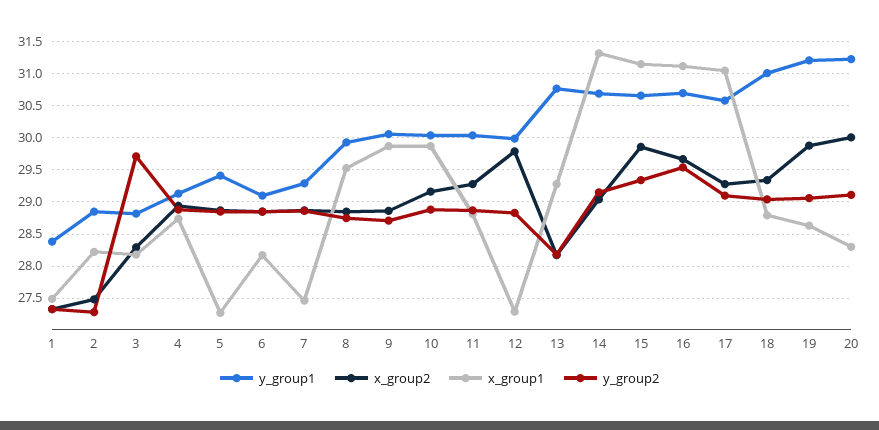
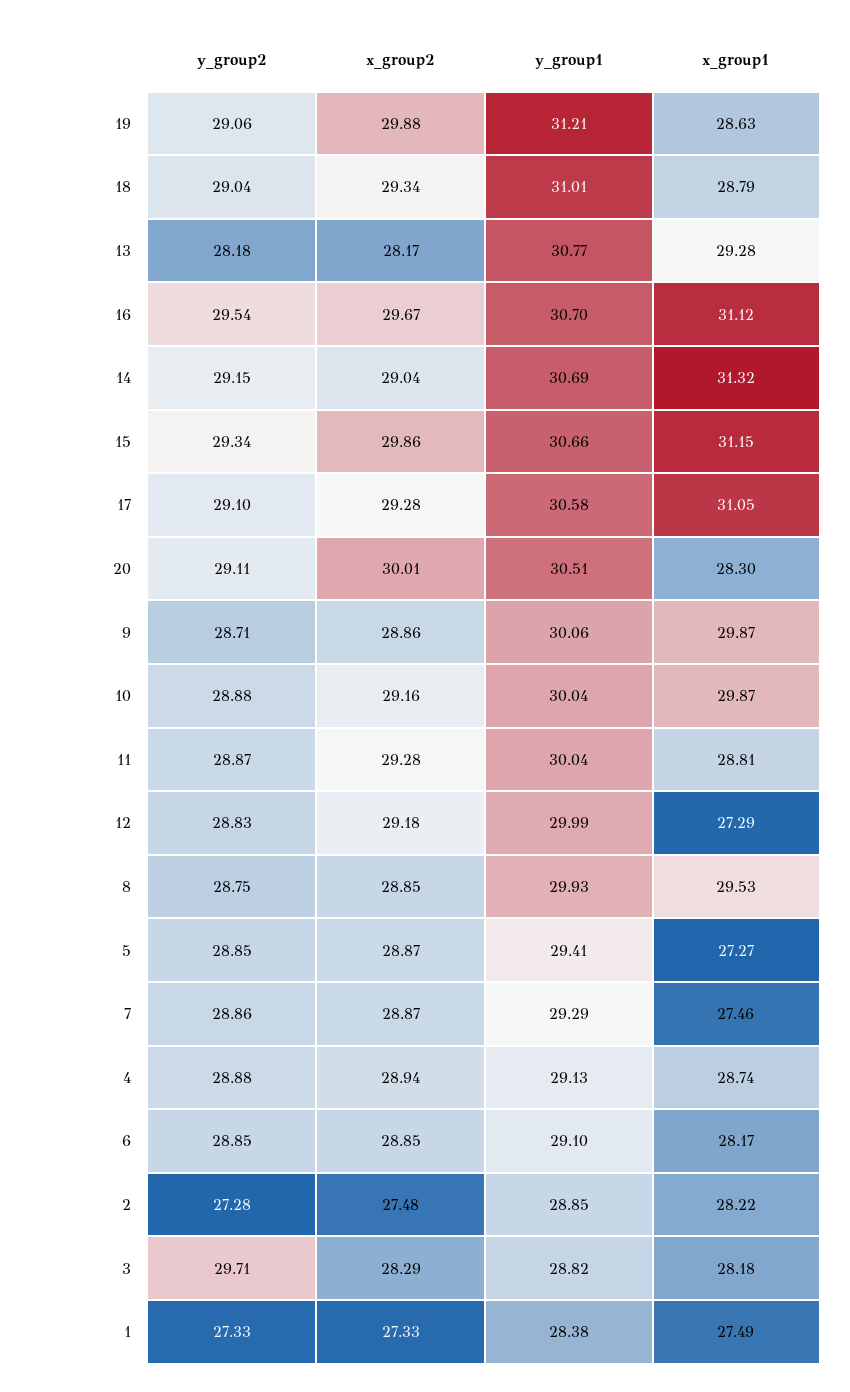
  {
    "y_group1": {
      "1": 28.38,
      "2": 28.85,
      "3": 28.82,
      "4": 29.13,
      "5": 29.41,
      "6": 29.1,
      "7": 29.29,
      "8": 29.93,
      "9": 30.06,
      "10": 30.04,
      "11": 30.04,
      "12": 29.99,
      "13": 30.77,
      "14": 30.69,
      "15": 30.66,
      "16": 30.7,
      "17": 30.58,
      "18": 31.01,
      "19": 31.21,
-     "20": 31.2
+     "20": 30.51
    },
    "x_group2": {
      "1": 27.33,
      "2": 27.48,
      "3": 28.29,
      "4": 28.94,
      "5": 28.87,
      "6": 28.85,
      "7": 28.87,
      "8": 28.85,
      "9": 28.86,
      "10": 29.16,
      "11": 29.28,
-     "12": 29.8,
+     "12": 29.18,
      "13": 28.17,
      "14": 29.04,
      "15": 29.86,
      "16": 29.67,
      "17": 29.28,
      "18": 29.34,
      "19": 29.88,
      "20": 30.01
    },
    "x_group1": {
      "1": 27.49,
      "2": 28.22,
      "3": 28.18,
      "4": 28.74,
      "5": 27.27,
      "6": 28.17,
      "7": 27.46,
      "8": 29.53,
      "9": 29.87,
      "10": 29.87,
      "11": 28.81,
      "12": 27.29,
      "13": 29.28,
      "14": 31.32,
      "15": 31.15,
      "16": 31.12,
      "17": 31.05,
      "18": 28.79,
      "19": 28.63,
      "20": 28.3
    },
    "y_group2": {
      "1": 27.33,
      "2": 27.28,
      "3": 29.71,
      "4": 28.88,
      "5": 28.85,
      "6": 28.85,
      "7": 28.86,
      "8": 28.75,
      "9": 28.71,
      "10": 28.88,
      "11": 28.87,
      "12": 28.83,
      "13": 28.18,
      "14": 29.15,
      "15": 29.34,
      "16": 29.54,
      "17": 29.1,
      "18": 29.04,
      "19": 29.06,
      "20": 29.11
    }
  }

